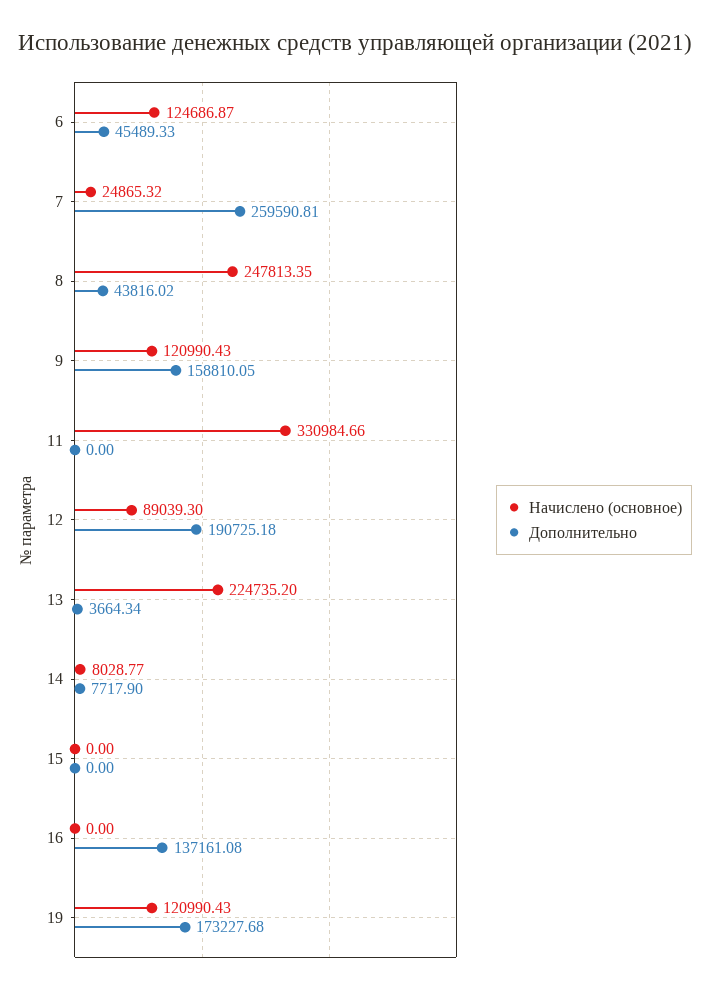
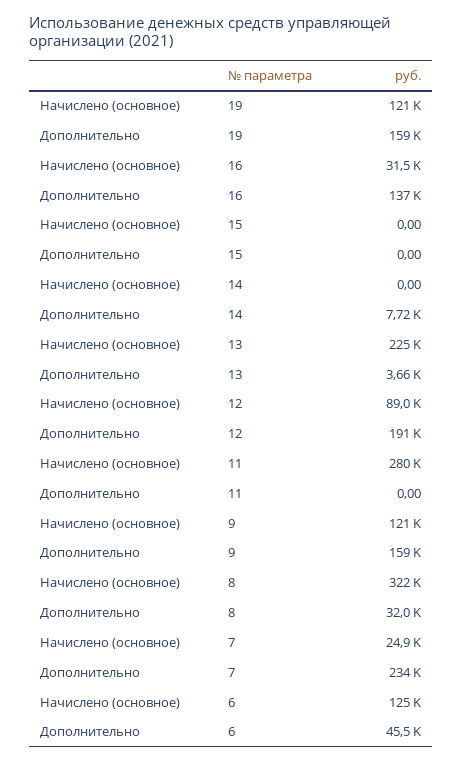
  {
    "Начислено (основное)": {
      "6": 124686.87,
      "7": 24865.32,
-     "8": 247813.35,
+     "8": 322000,
      "9": 120990.43,
-     "11": 330984.66,
+     "11": 280000,
      "12": 89039.3,
      "13": 224735.2,
-     "14": 8028.77,
+     "14": 0,
      "15": 0,
-     "16": 0,
+     "16": 31500,
      "19": 120990.43
    },
    "Дополнительно": {
      "6": 45489.33,
-     "7": 259590.81,
+     "7": 234000,
-     "8": 43816.02,
+     "8": 32000,
      "9": 158810.05,
      "11": 0,
      "12": 190725.18,
      "13": 3664.34,
      "14": 7717.9,
      "15": 0,
      "16": 137161.08,
-     "19": 173227.68
+     "19": 159000
    }
  }

